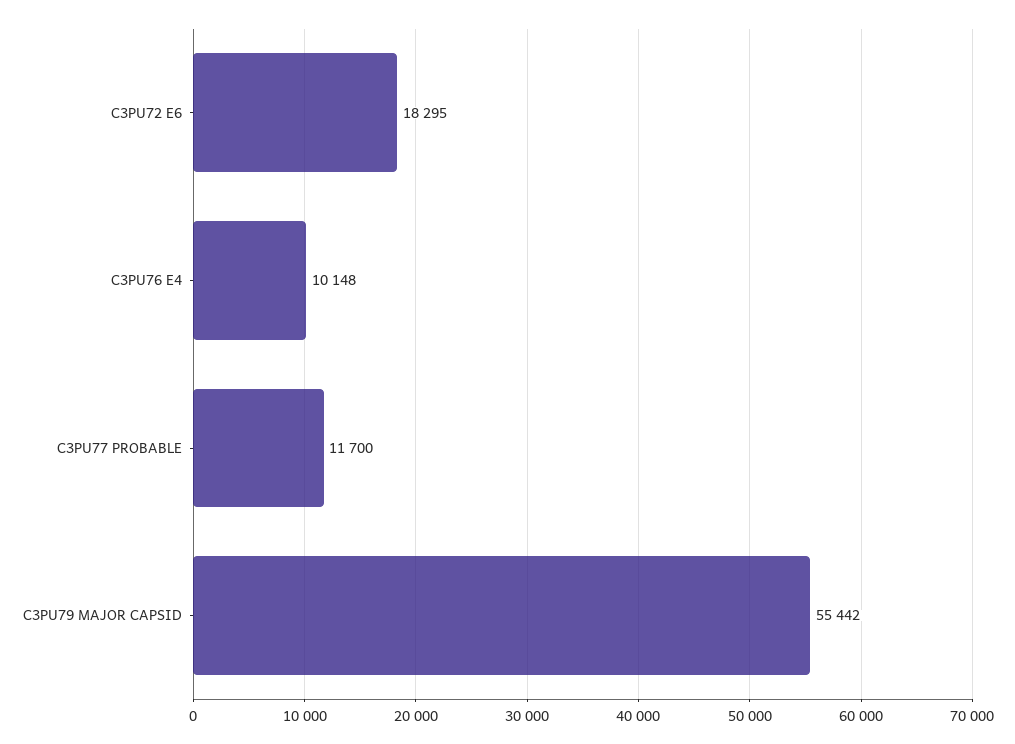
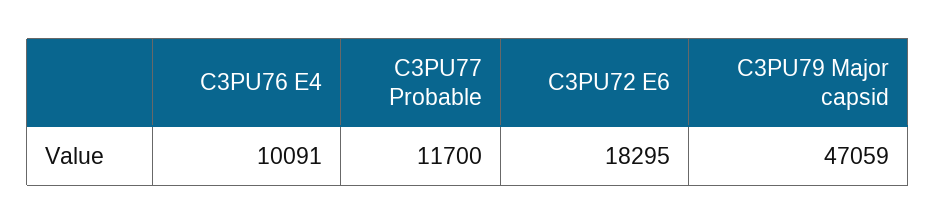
  {
    "C3PU72 E6": 18295,
-   "C3PU76 E4": 10148,
+   "C3PU76 E4": 10091,
    "C3PU77 PROBABLE": 11700,
-   "C3PU79 MAJOR CAPSID": 55442
+   "C3PU79 MAJOR CAPSID": 47059
  }

